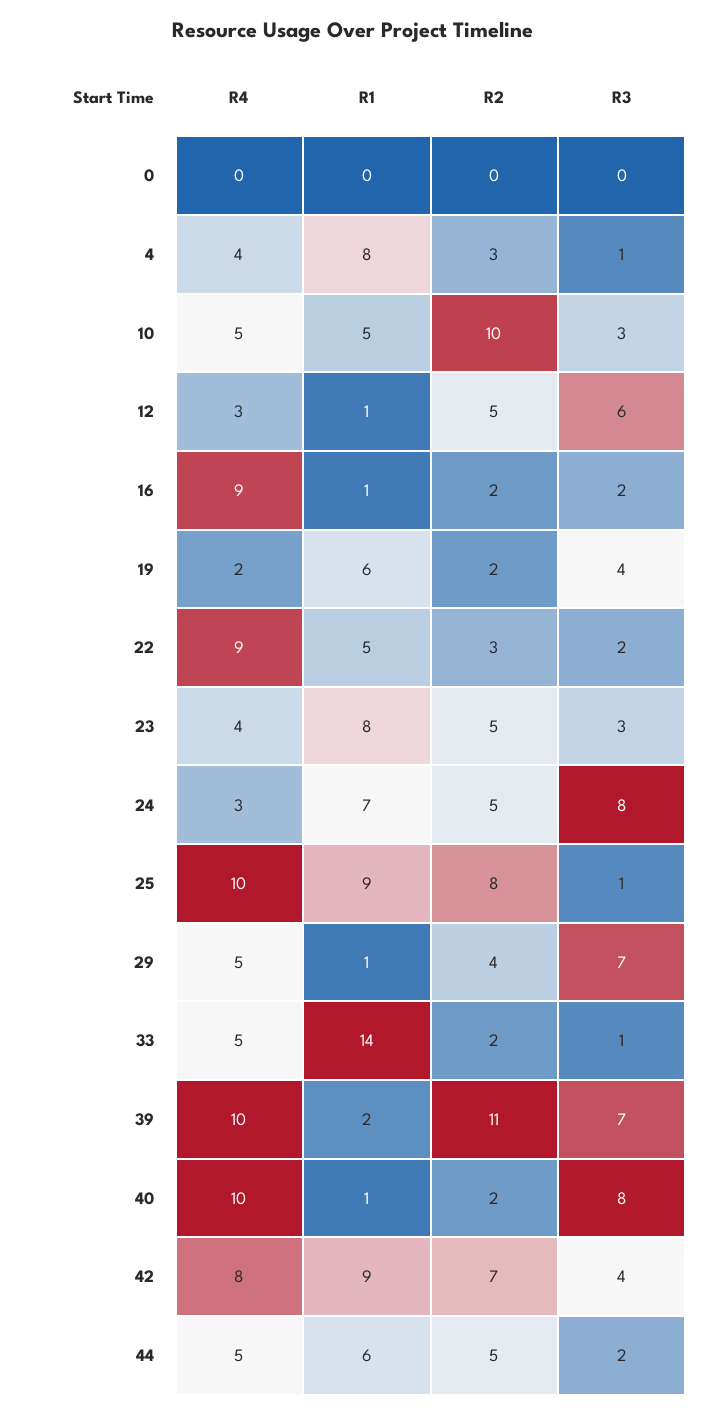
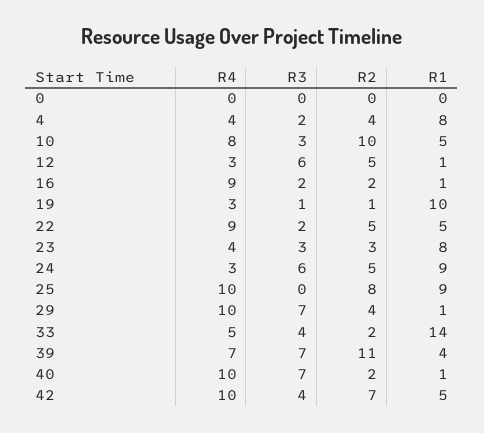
  {
    "R4": {
      "0": 0,
      "4": 4,
-     "10": 5,
+     "10": 8,
      "12": 3,
      "16": 9,
-     "19": 2,
+     "19": 3,
      "22": 9,
      "23": 4,
      "24": 3,
      "25": 10,
-     "29": 5,
+     "29": 10,
      "33": 5,
-     "39": 10,
+     "39": 7,
      "40": 10,
-     "42": 8,
+     "42": 10
-     "44": 5
    },
    "R1": {
      "0": 0,
      "4": 8,
      "10": 5,
      "12": 1,
      "16": 1,
-     "19": 6,
+     "19": 10,
      "22": 5,
      "23": 8,
-     "24": 7,
+     "24": 9,
      "25": 9,
      "29": 1,
      "33": 14,
-     "39": 2,
+     "39": 4,
      "40": 1,
-     "42": 9,
+     "42": 5
-     "44": 6
    },
    "R2": {
      "0": 0,
-     "4": 3,
+     "4": 4,
      "10": 10,
      "12": 5,
      "16": 2,
-     "19": 2,
+     "19": 1,
-     "22": 3,
+     "22": 5,
-     "23": 5,
+     "23": 3,
      "24": 5,
      "25": 8,
      "29": 4,
      "33": 2,
      "39": 11,
      "40": 2,
-     "42": 7,
+     "42": 7
-     "44": 5
    },
    "R3": {
      "0": 0,
-     "4": 1,
+     "4": 2,
      "10": 3,
      "12": 6,
      "16": 2,
-     "19": 4,
+     "19": 1,
      "22": 2,
      "23": 3,
-     "24": 8,
+     "24": 6,
-     "25": 1,
+     "25": 0,
      "29": 7,
-     "33": 1,
+     "33": 4,
      "39": 7,
-     "40": 8,
+     "40": 7,
-     "42": 4,
+     "42": 4
-     "44": 2
    }
  }

